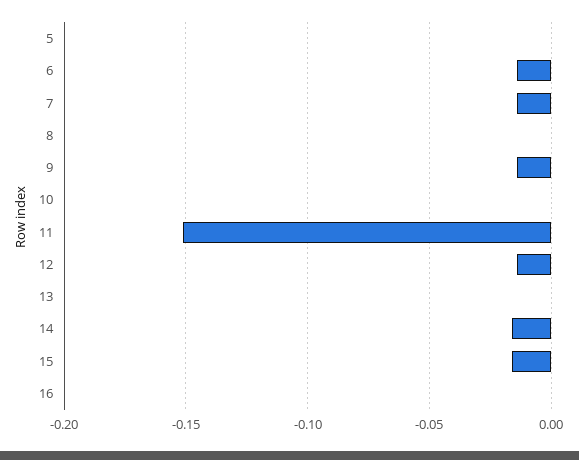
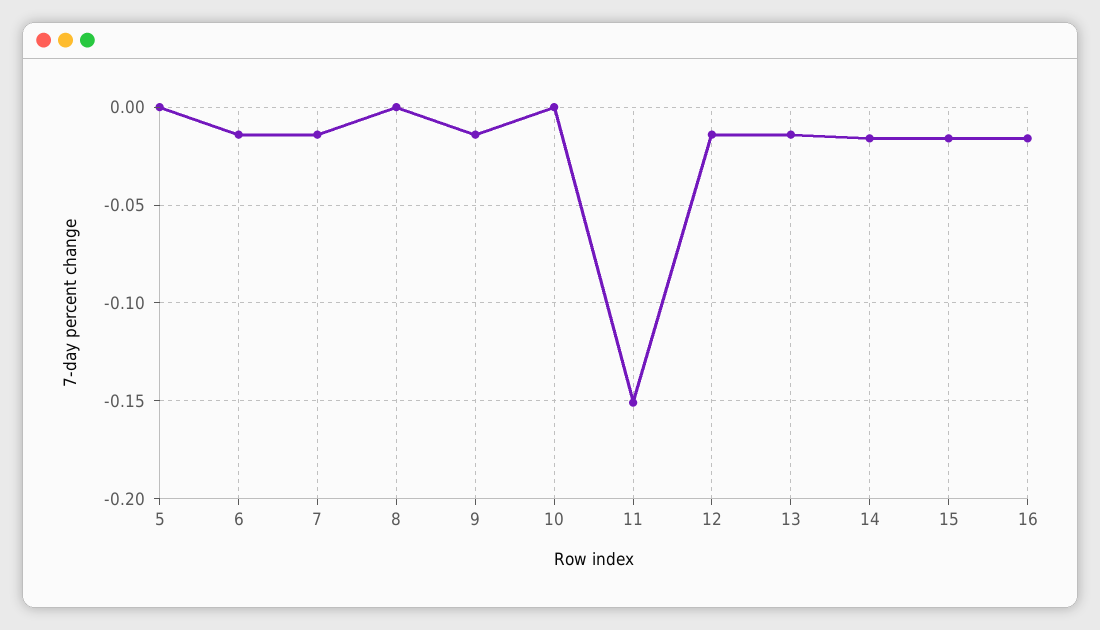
  {
    "5": 0,
    "6": -0.015,
    "7": -0.015,
    "8": 0,
    "9": -0.015,
    "10": 0,
    "11": -0.15,
    "12": -0.015,
-   "13": 0,
+   "13": -0.015,
    "14": -0.015,
    "15": -0.015,
-   "16": 0
+   "16": -0.015
  }

